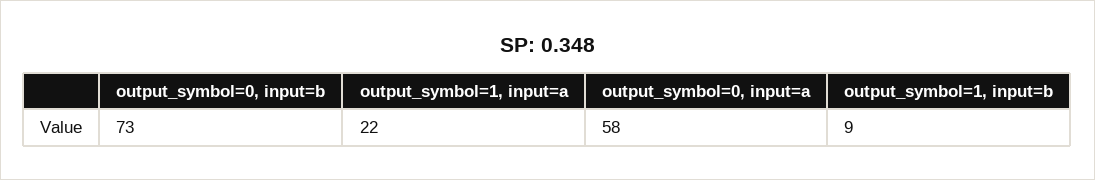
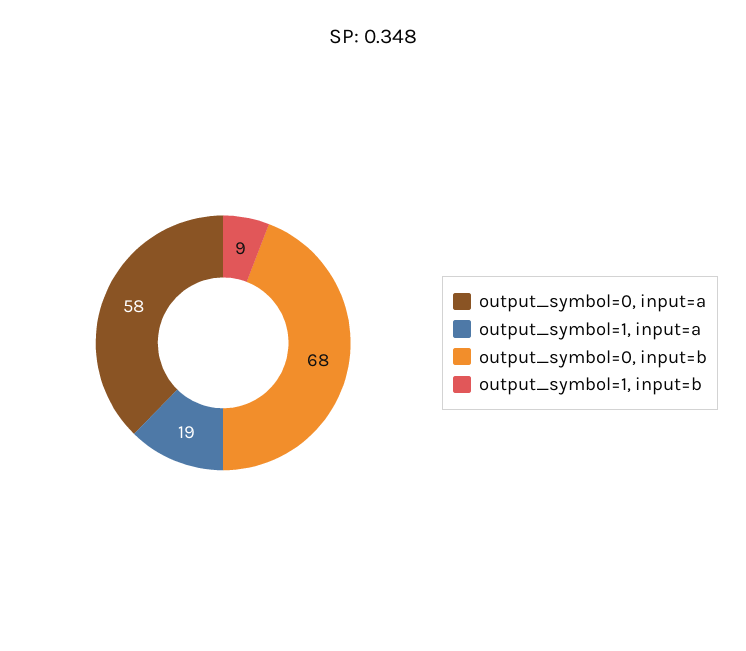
  {
-   "output_symbol=0, input=b": 73,
+   "output_symbol=0, input=b": 68,
-   "output_symbol=1, input=a": 22,
+   "output_symbol=1, input=a": 19,
    "output_symbol=0, input=a": 58,
    "output_symbol=1, input=b": 9
  }

